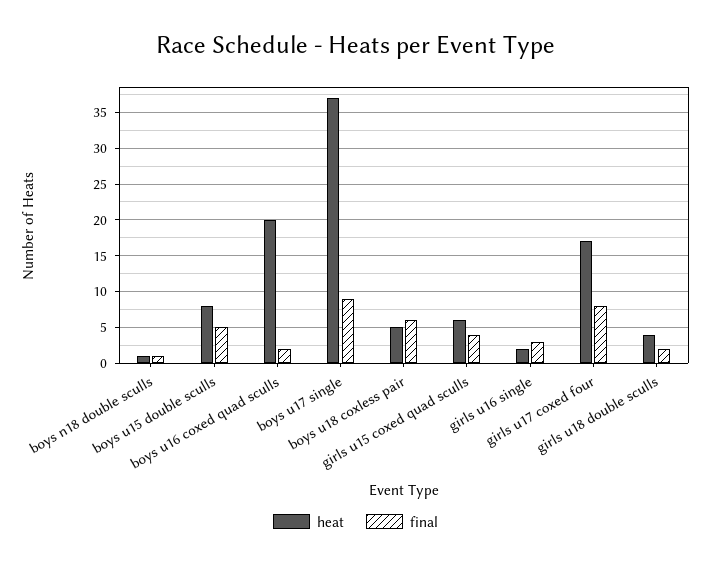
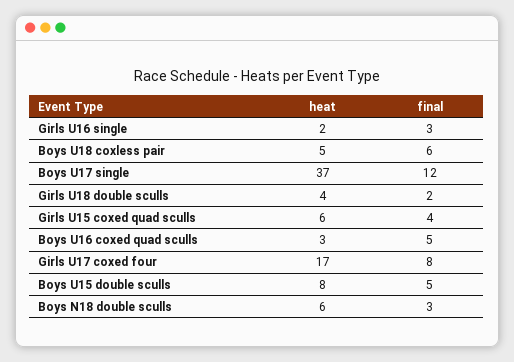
  {
    "heat": {
-     "boys n18 double sculls": 1,
+     "boys n18 double sculls": 6,
      "boys u15 double sculls": 8,
-     "boys u16 coxed quad sculls": 20,
+     "boys u16 coxed quad sculls": 3,
      "boys u17 single": 37,
      "boys u18 coxless pair": 5,
      "girls u15 coxed quad sculls": 6,
      "girls u16 single": 2,
      "girls u17 coxed four": 17,
      "girls u18 double sculls": 4
    },
    "final": {
-     "boys n18 double sculls": 1,
+     "boys n18 double sculls": 3,
      "boys u15 double sculls": 5,
-     "boys u16 coxed quad sculls": 2,
+     "boys u16 coxed quad sculls": 5,
-     "boys u17 single": 9,
+     "boys u17 single": 12,
      "boys u18 coxless pair": 6,
      "girls u15 coxed quad sculls": 4,
      "girls u16 single": 3,
      "girls u17 coxed four": 8,
      "girls u18 double sculls": 2
    }
  }

